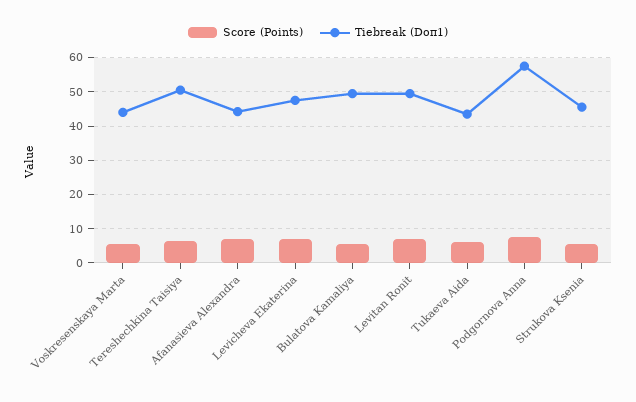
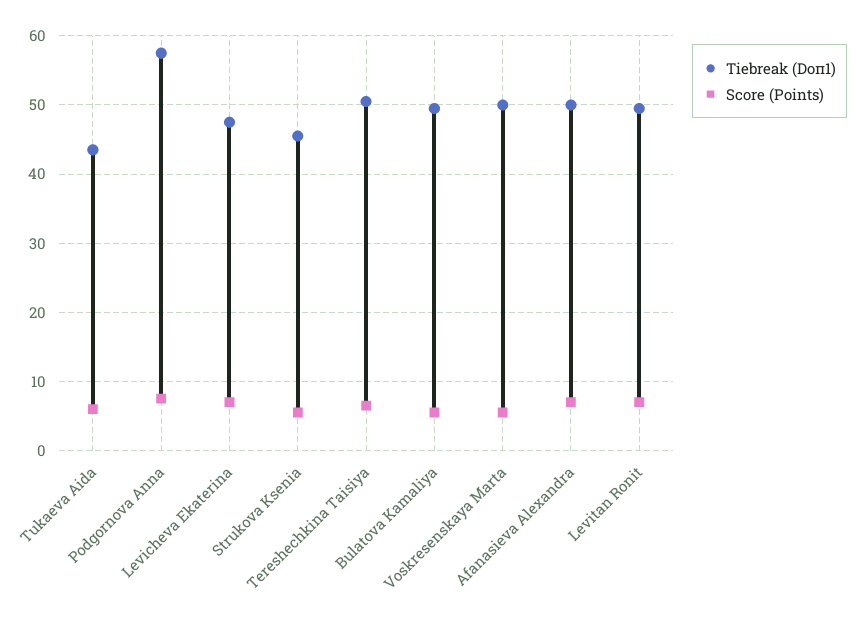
  {
    "Score (Points)": {
      "Voskresenskaya Marta": 6,
      "Tereshechkina Taisiya": 7,
      "Afanasieva Alexandra": 7,
      "Levicheva Ekaterina": 7,
      "Bulatova Kamaliya": 6,
      "Levitan Ronit": 7,
      "Tukaeva Aida": 6,
      "Podgornova Anna": 8,
      "Strukova Ksenia": 6
    },
    "Tiebreak (Doп1)": {
-     "Voskresenskaya Marta": 44,
+     "Voskresenskaya Marta": 50,
      "Tereshechkina Taisiya": 51,
-     "Afanasieva Alexandra": 44,
+     "Afanasieva Alexandra": 50,
      "Levicheva Ekaterina": 48,
      "Bulatova Kamaliya": 50,
      "Levitan Ronit": 50,
      "Tukaeva Aida": 44,
      "Podgornova Anna": 58,
      "Strukova Ksenia": 46
    }
  }

